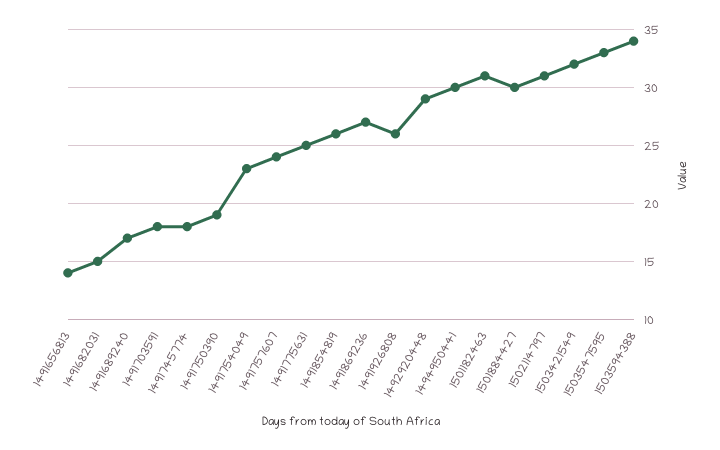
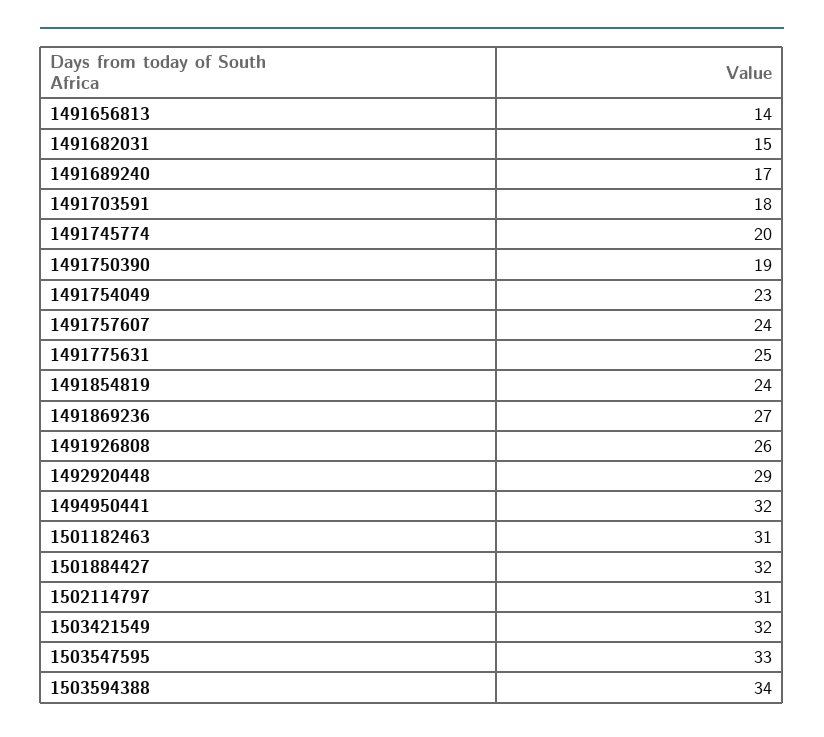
  {
    "1491656813": 14,
    "1491682031": 15,
    "1491689240": 17,
    "1491703591": 18,
-   "1491745774": 18,
+   "1491745774": 20,
    "1491750390": 19,
    "1491754049": 23,
    "1491757607": 24,
    "1491775631": 25,
-   "1491854819": 26,
+   "1491854819": 24,
    "1491869236": 27,
    "1491926808": 26,
    "1492920448": 29,
-   "1494950441": 30,
+   "1494950441": 32,
    "1501182463": 31,
-   "1501884427": 30,
+   "1501884427": 32,
    "1502114797": 31,
    "1503421549": 32,
    "1503547595": 33,
    "1503594388": 34
  }

